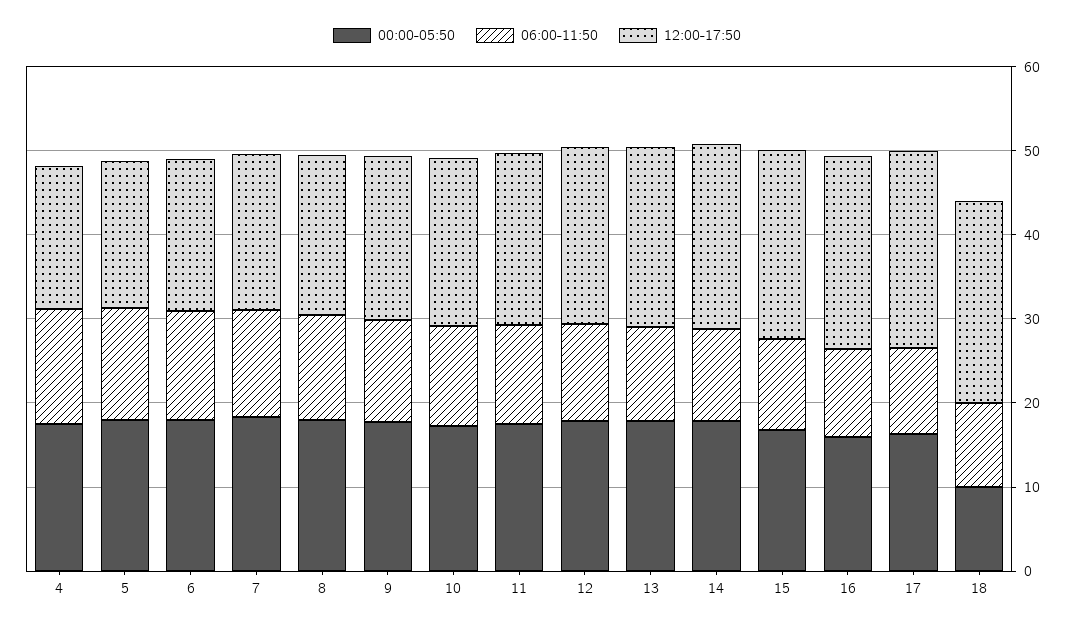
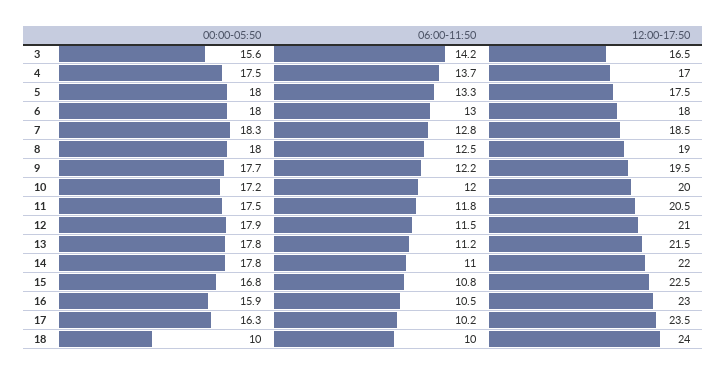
  {
    "00:00-05:50": {
      "4": 17.5,
      "5": 18,
      "6": 18,
      "7": 18.3,
      "8": 18,
      "9": 17.7,
      "10": 17.2,
      "11": 17.5,
      "12": 17.9,
      "13": 17.8,
      "14": 17.8,
      "15": 16.8,
      "16": 15.9,
      "17": 16.3,
-     "18": 10
+     "18": 10,
+     "3": 15.6
    },
    "06:00-11:50": {
      "4": 13.7,
      "5": 13.3,
      "6": 13,
      "7": 12.8,
      "8": 12.5,
      "9": 12.2,
      "10": 12,
      "11": 11.8,
      "12": 11.5,
      "13": 11.2,
      "14": 11,
      "15": 10.8,
      "16": 10.5,
      "17": 10.2,
-     "18": 10
+     "18": 10,
+     "3": 14.2
    },
    "12:00-17:50": {
      "4": 17,
      "5": 17.5,
      "6": 18,
      "7": 18.5,
      "8": 19,
      "9": 19.5,
      "10": 20,
      "11": 20.5,
      "12": 21,
      "13": 21.5,
      "14": 22,
      "15": 22.5,
      "16": 23,
      "17": 23.5,
-     "18": 24
+     "18": 24,
+     "3": 16.5
    }
  }

